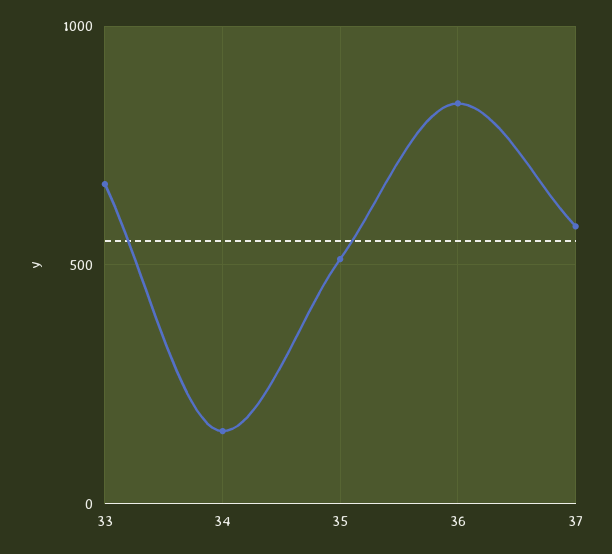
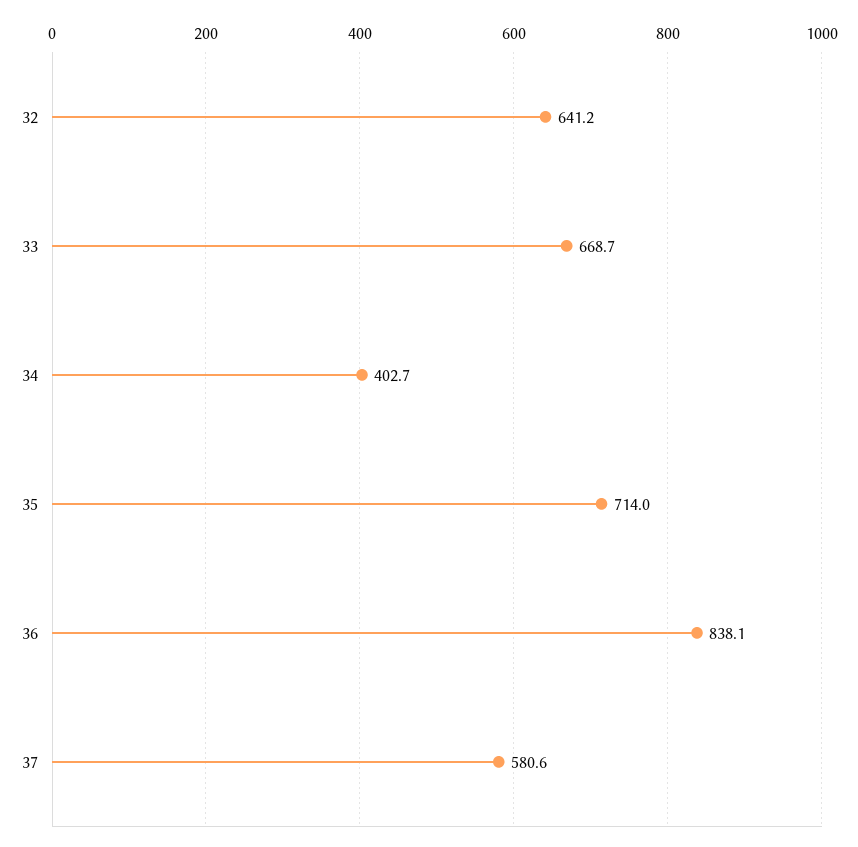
  {
    "33": 668.7,
-   "34": 150,
+   "34": 402.7,
-   "35": 500,
+   "35": 714,
    "36": 838.1,
-   "37": 580.6
+   "37": 580.6,
+   "32": 641.2
  }

